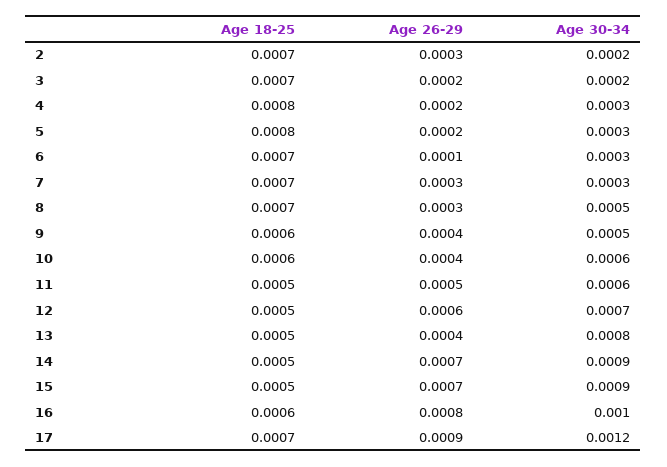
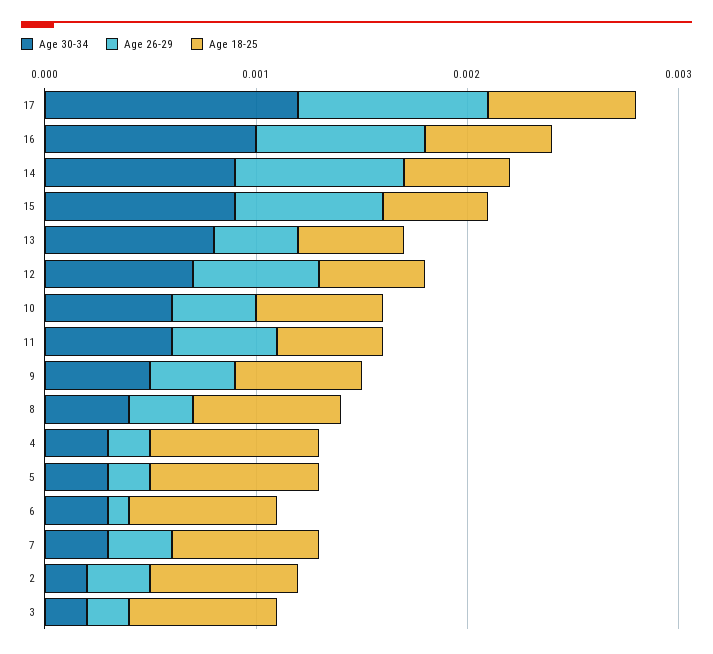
  {
    "Age 18-25": {
      "2": 0.0007,
      "3": 0.0007,
      "4": 0.0008,
      "5": 0.0008,
      "6": 0.0007,
      "7": 0.0007,
      "8": 0.0007,
      "9": 0.0006,
      "10": 0.0006,
      "11": 0.0005,
      "12": 0.0005,
      "13": 0.0005,
      "14": 0.0005,
      "15": 0.0005,
      "16": 0.0006,
      "17": 0.0007
    },
    "Age 26-29": {
      "2": 0.0003,
      "3": 0.0002,
      "4": 0.0002,
      "5": 0.0002,
      "6": 0.0001,
      "7": 0.0003,
      "8": 0.0003,
      "9": 0.0004,
      "10": 0.0004,
      "11": 0.0005,
      "12": 0.0006,
      "13": 0.0004,
-     "14": 0.0007,
+     "14": 0.0008,
      "15": 0.0007,
      "16": 0.0008,
      "17": 0.0009
    },
    "Age 30-34": {
      "2": 0.0002,
      "3": 0.0002,
      "4": 0.0003,
      "5": 0.0003,
      "6": 0.0003,
      "7": 0.0003,
-     "8": 0.0005,
+     "8": 0.0004,
      "9": 0.0005,
      "10": 0.0006,
      "11": 0.0006,
      "12": 0.0007,
      "13": 0.0008,
      "14": 0.0009,
      "15": 0.0009,
      "16": 0.001,
      "17": 0.0012
    }
  }

